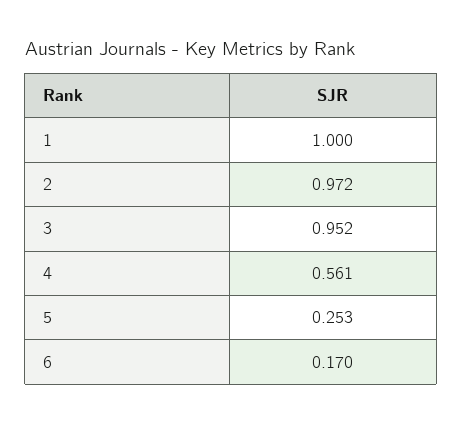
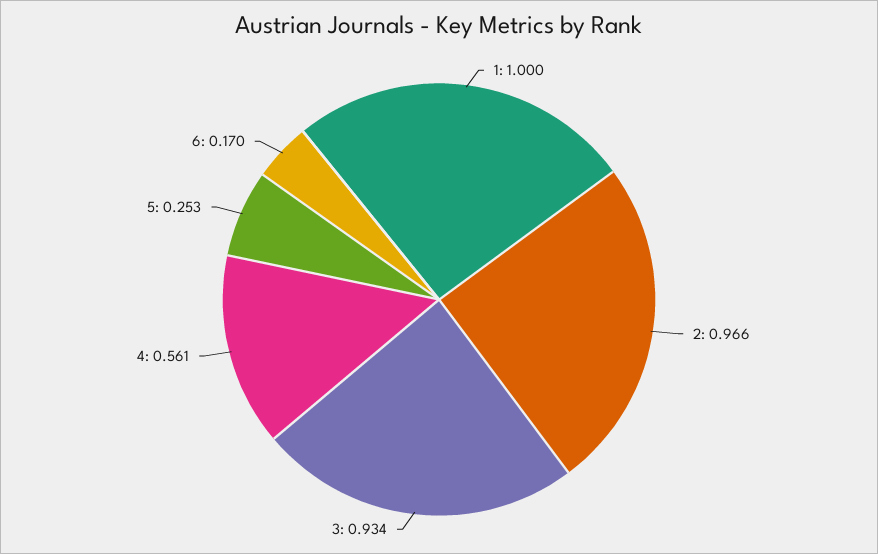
  {
    "1": 1,
-   "2": 0.972,
+   "2": 0.966,
-   "3": 0.952,
+   "3": 0.934,
    "4": 0.561,
    "5": 0.253,
    "6": 0.17
  }

